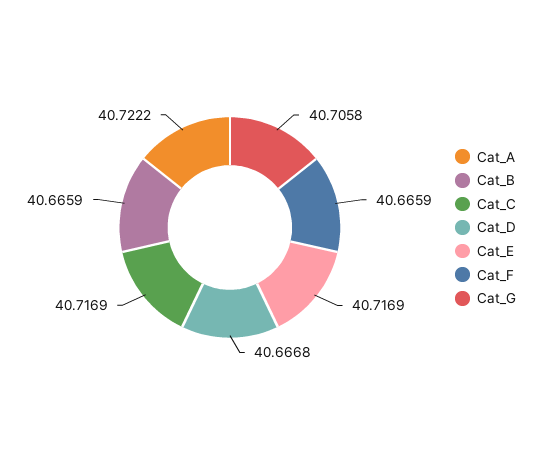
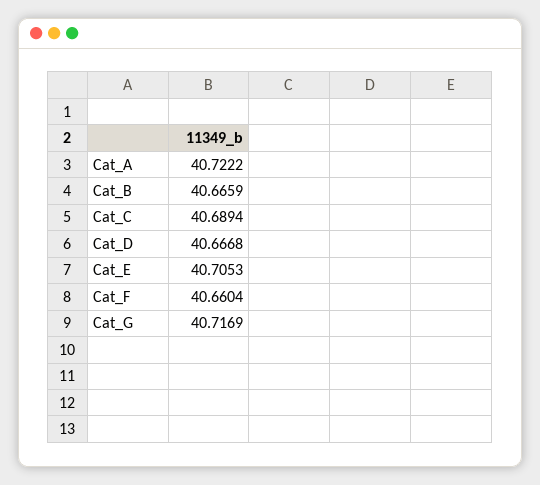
  {
    "Cat_A": 40.7222,
    "Cat_B": 40.6659,
-   "Cat_C": 40.7169,
+   "Cat_C": 40.6894,
    "Cat_D": 40.6668,
-   "Cat_E": 40.7169,
+   "Cat_E": 40.7053,
-   "Cat_F": 40.6659,
+   "Cat_F": 40.6604,
-   "Cat_G": 40.7058
+   "Cat_G": 40.7169
  }

